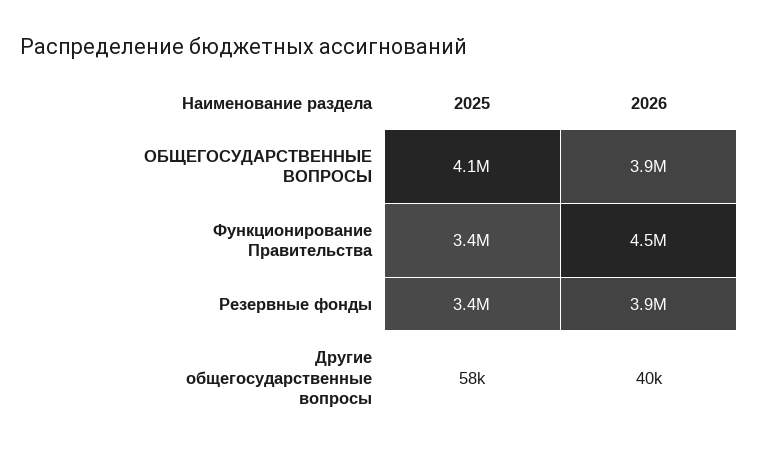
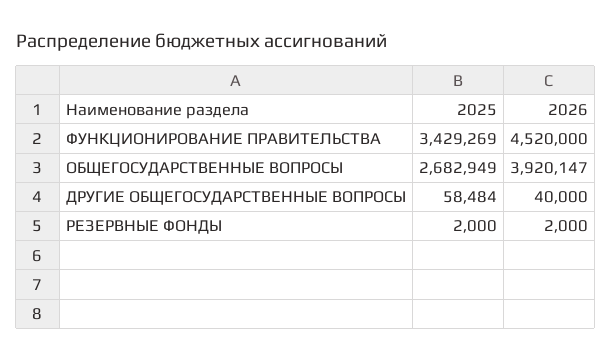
  {
    "2025": {
-     "ОБЩЕГОСУДАРСТВЕННЫЕ ВОПРОСЫ": 4100000,
+     "ОБЩЕГОСУДАРСТВЕННЫЕ ВОПРОСЫ": 2682949,
      "Функционирование Правительства": 3429269,
-     "Резервные фонды": 3400000,
+     "Резервные фонды": 2000,
      "Другие общегосударственные вопросы": 58484
    },
    "2026": {
      "ОБЩЕГОСУДАРСТВЕННЫЕ ВОПРОСЫ": 3920147,
      "Функционирование Правительства": 4520000,
-     "Резервные фонды": 3900000,
+     "Резервные фонды": 2000,
      "Другие общегосударственные вопросы": 40000
    }
  }

